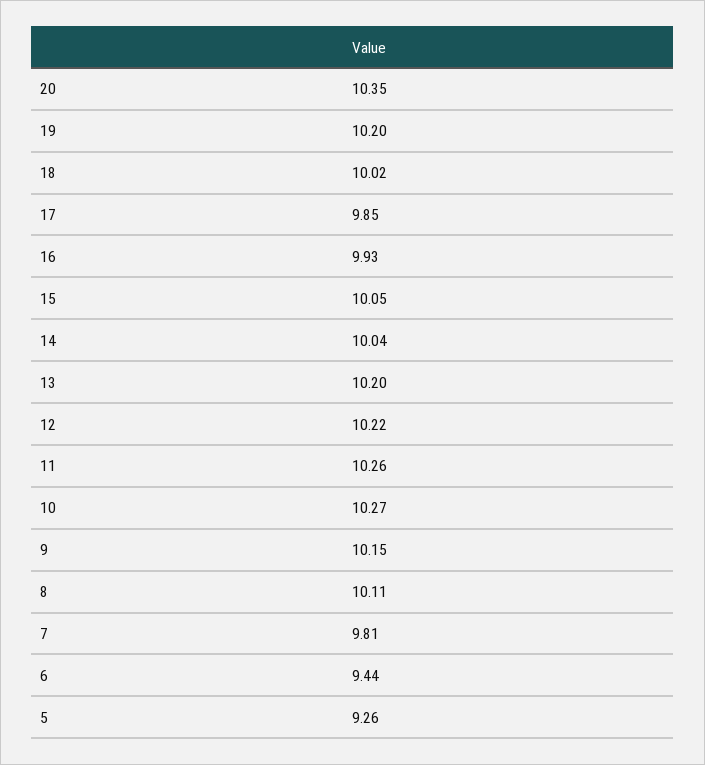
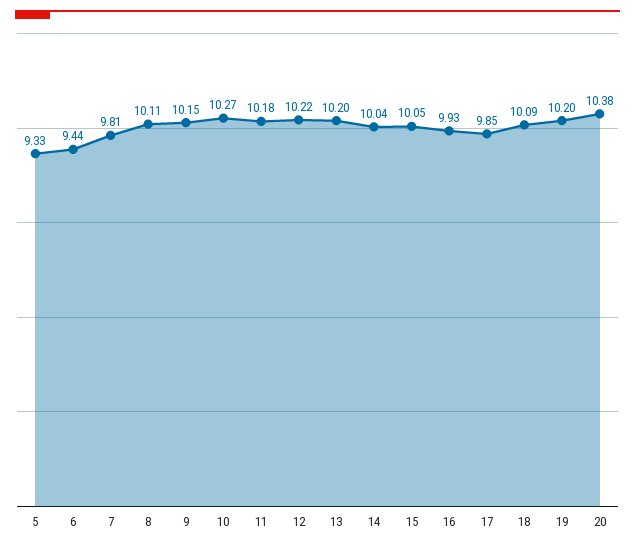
  {
-   "20": 10.35,
+   "20": 10.38,
    "19": 10.2,
-   "18": 10.02,
+   "18": 10.09,
    "17": 9.85,
    "16": 9.93,
    "15": 10.05,
    "14": 10.04,
    "13": 10.2,
    "12": 10.22,
-   "11": 10.26,
+   "11": 10.18,
    "10": 10.27,
    "9": 10.15,
    "8": 10.11,
    "7": 9.81,
    "6": 9.44,
-   "5": 9.26
+   "5": 9.33
  }

